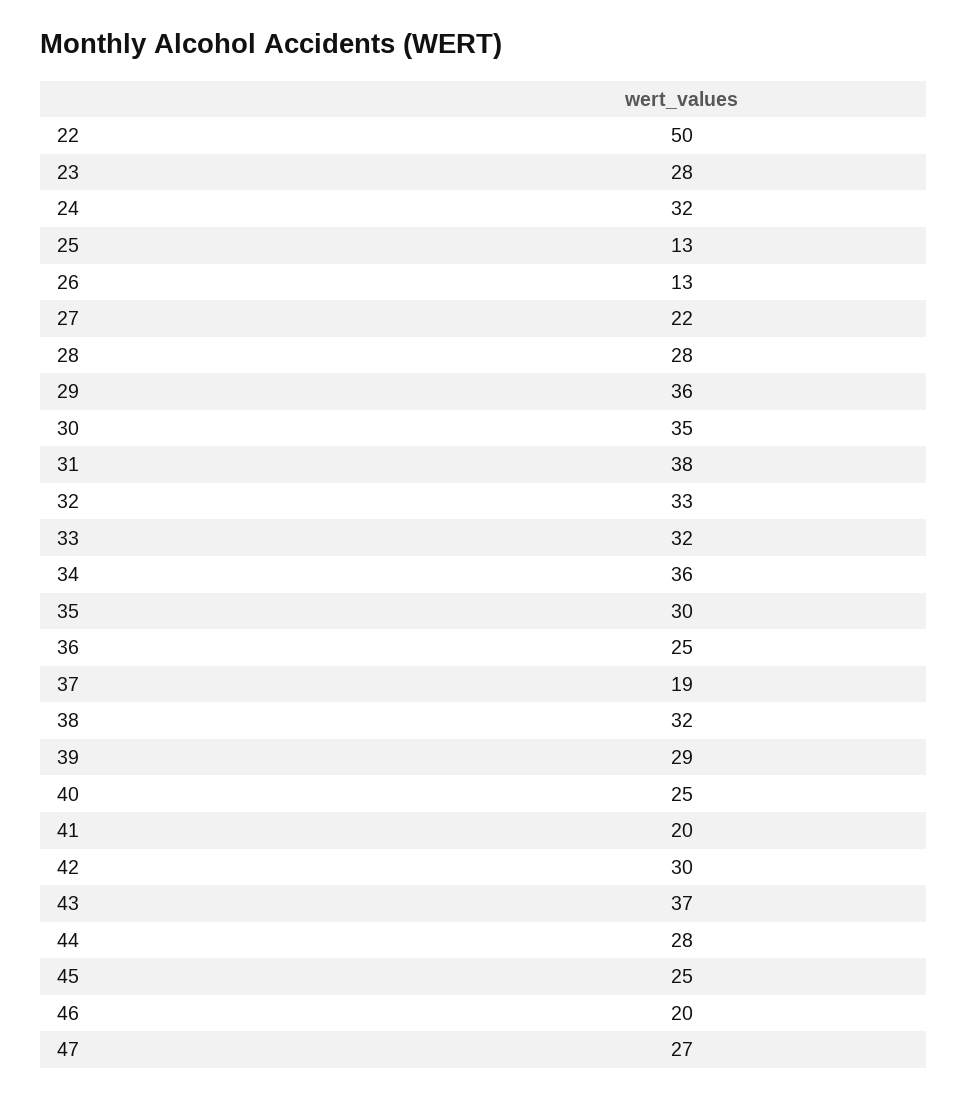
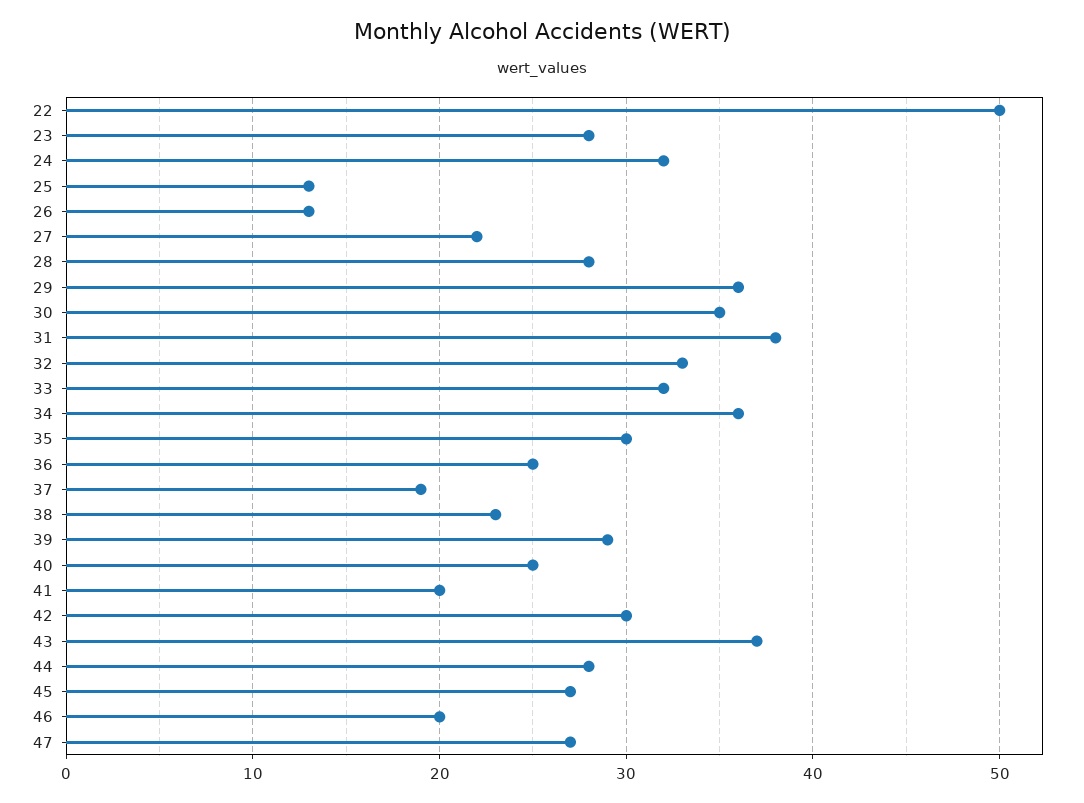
  {
    "22": 50,
    "23": 28,
    "24": 32,
    "25": 13,
    "26": 13,
    "27": 22,
    "28": 28,
    "29": 36,
    "30": 35,
    "31": 38,
    "32": 33,
    "33": 32,
    "34": 36,
    "35": 30,
    "36": 25,
    "37": 19,
-   "38": 32,
+   "38": 23,
    "39": 29,
    "40": 25,
    "41": 20,
    "42": 30,
    "43": 37,
    "44": 28,
-   "45": 25,
+   "45": 27,
    "46": 20,
    "47": 27
  }

